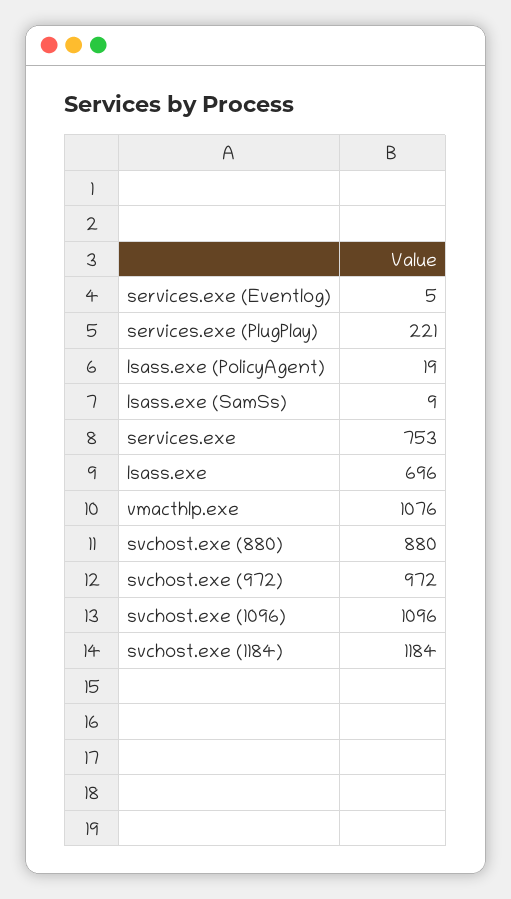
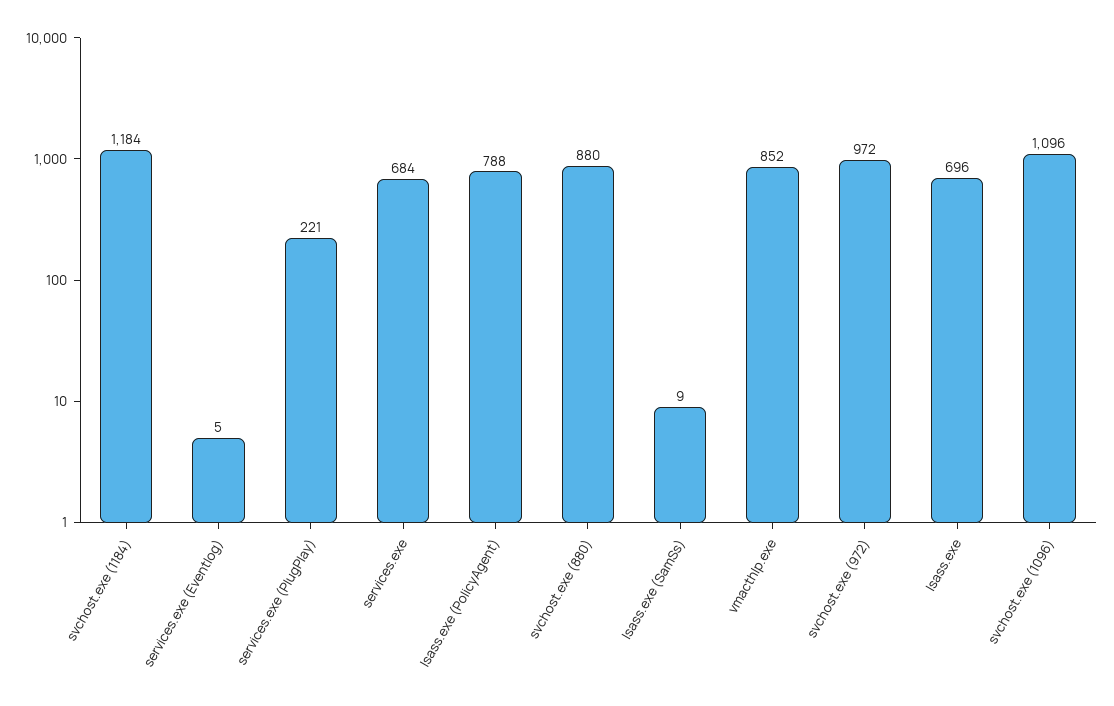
  {
    "services.exe (Eventlog)": 5,
    "services.exe (PlugPlay)": 221,
-   "lsass.exe (PolicyAgent)": 19,
+   "lsass.exe (PolicyAgent)": 788,
    "lsass.exe (SamSs)": 9,
-   "services.exe": 753,
+   "services.exe": 684,
    "lsass.exe": 696,
-   "vmacthlp.exe": 1076,
+   "vmacthlp.exe": 852,
    "svchost.exe (880)": 880,
    "svchost.exe (972)": 972,
    "svchost.exe (1096)": 1096,
    "svchost.exe (1184)": 1184
  }

